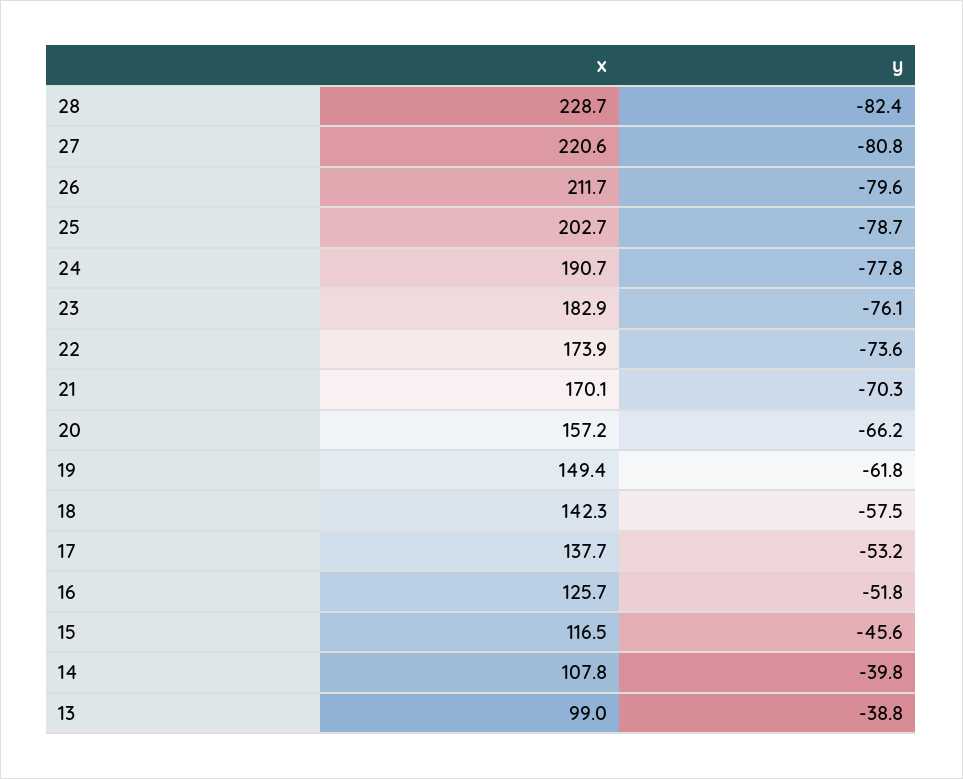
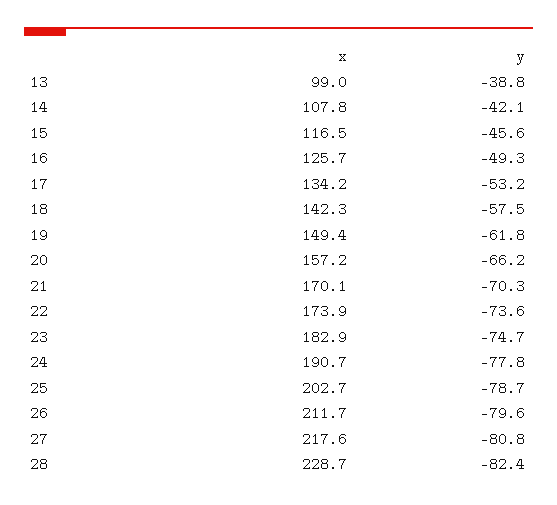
  {
    "x": {
      "28": 228.7,
-     "27": 220.6,
+     "27": 217.6,
      "26": 211.7,
      "25": 202.7,
      "24": 190.7,
      "23": 182.9,
      "22": 173.9,
      "21": 170.1,
      "20": 157.2,
      "19": 149.4,
      "18": 142.3,
-     "17": 137.7,
+     "17": 134.2,
      "16": 125.7,
      "15": 116.5,
      "14": 107.8,
      "13": 99
    },
    "y": {
      "28": -82.4,
      "27": -80.8,
      "26": -79.6,
      "25": -78.7,
      "24": -77.8,
-     "23": -76.1,
+     "23": -74.7,
      "22": -73.6,
      "21": -70.3,
      "20": -66.2,
      "19": -61.8,
      "18": -57.5,
      "17": -53.2,
-     "16": -51.8,
+     "16": -49.3,
      "15": -45.6,
-     "14": -39.8,
+     "14": -42.1,
      "13": -38.8
    }
  }

